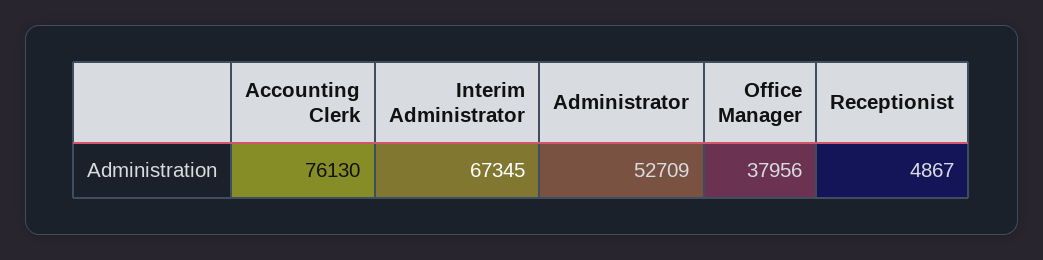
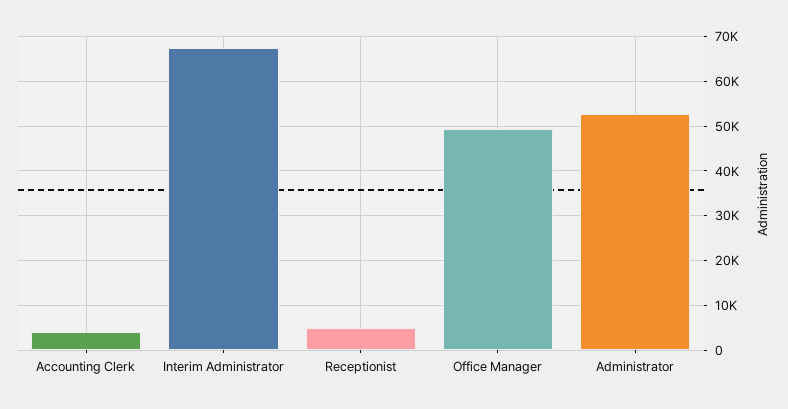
  {
-   "Accounting Clerk": 76130,
+   "Accounting Clerk": 4000,
    "Interim Administrator": 67345,
    "Administrator": 52709,
-   "Office Manager": 37956,
+   "Office Manager": 50000,
    "Receptionist": 4867
  }

